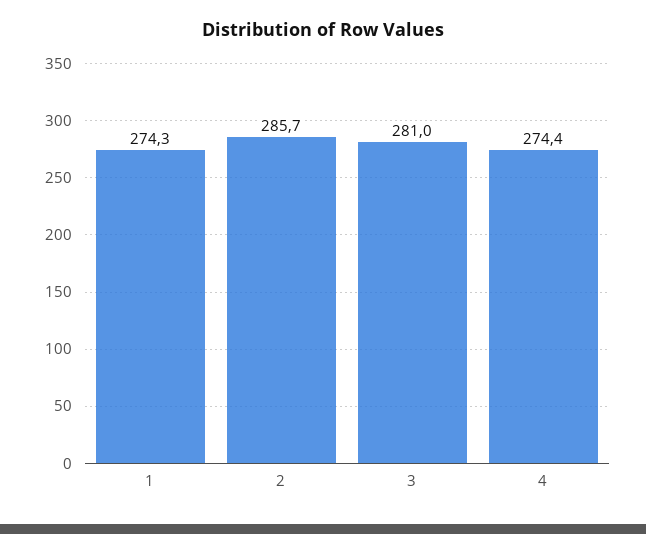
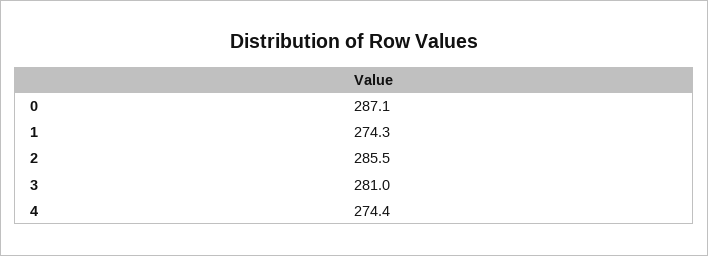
  {
    "1": 274.3,
-   "2": 285.7,
+   "2": 285.5,
    "3": 281,
-   "4": 274.4
+   "4": 274.4,
+   "0": 287.1
  }

